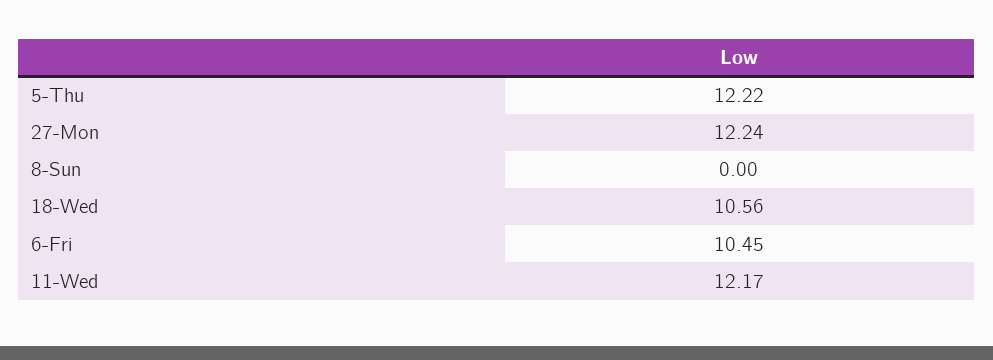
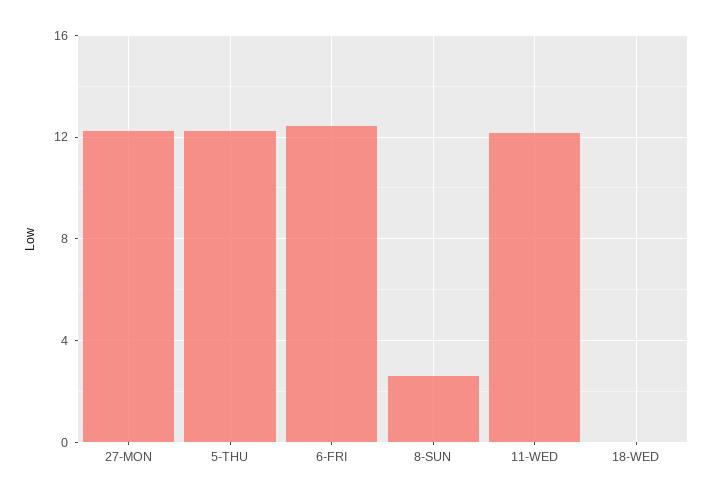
  {
    "5-Thu": 12.22,
    "27-Mon": 12.24,
-   "8-Sun": 0,
+   "8-Sun": 2.5,
-   "18-Wed": 10.56,
+   "18-Wed": 0,
-   "6-Fri": 10.45,
+   "6-Fri": 12.5,
    "11-Wed": 12.17
  }

